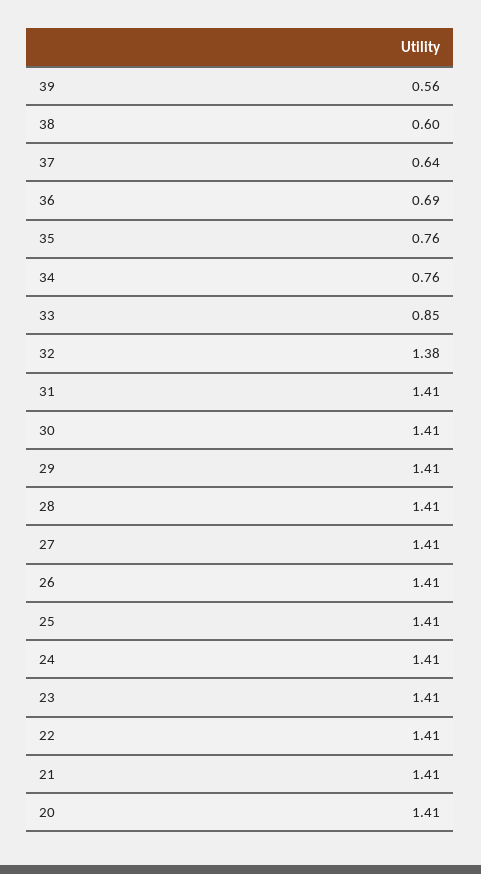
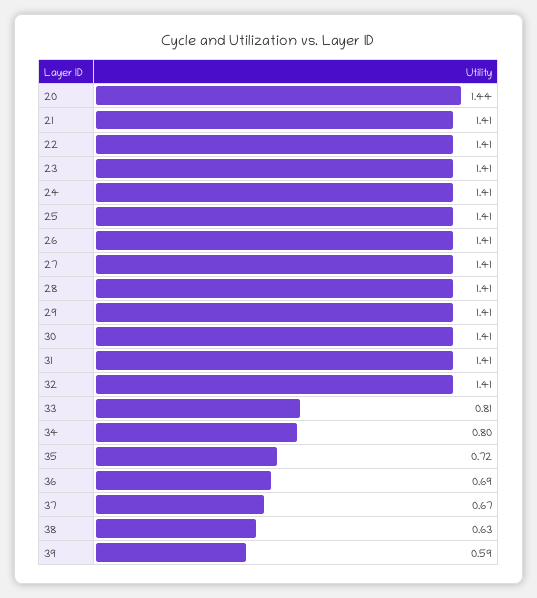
  {
-   "39": 0.56,
+   "39": 0.59,
-   "38": 0.6,
+   "38": 0.63,
-   "37": 0.64,
+   "37": 0.67,
    "36": 0.69,
-   "35": 0.76,
+   "35": 0.72,
-   "34": 0.76,
+   "34": 0.8,
-   "33": 0.85,
+   "33": 0.81,
-   "32": 1.38,
+   "32": 1.41,
    "31": 1.41,
    "30": 1.41,
    "29": 1.41,
    "28": 1.41,
    "27": 1.41,
    "26": 1.41,
    "25": 1.41,
    "24": 1.41,
    "23": 1.41,
    "22": 1.41,
    "21": 1.41,
-   "20": 1.41
+   "20": 1.44
  }

